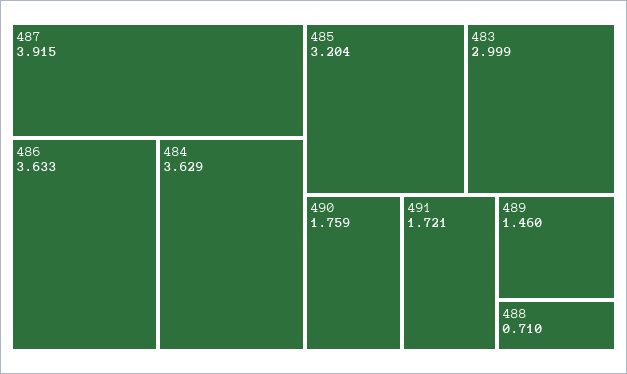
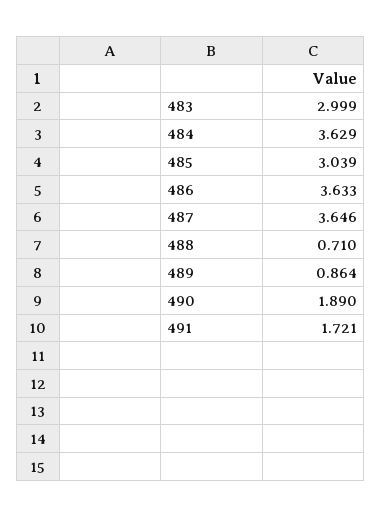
  {
-   "487": 3.915,
+   "487": 3.646,
    "486": 3.633,
    "484": 3.629,
-   "485": 3.204,
+   "485": 3.039,
    "483": 2.999,
-   "490": 1.759,
+   "490": 1.89,
    "491": 1.721,
-   "489": 1.46,
+   "489": 0.864,
    "488": 0.71
  }

